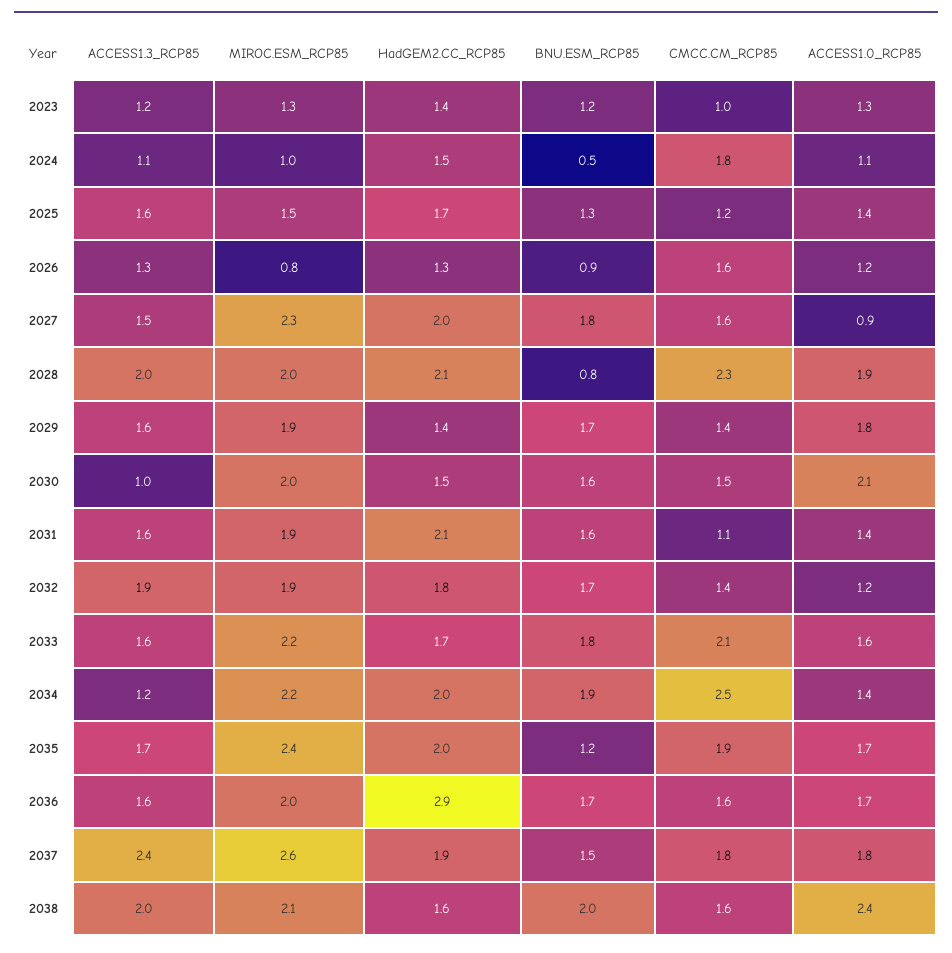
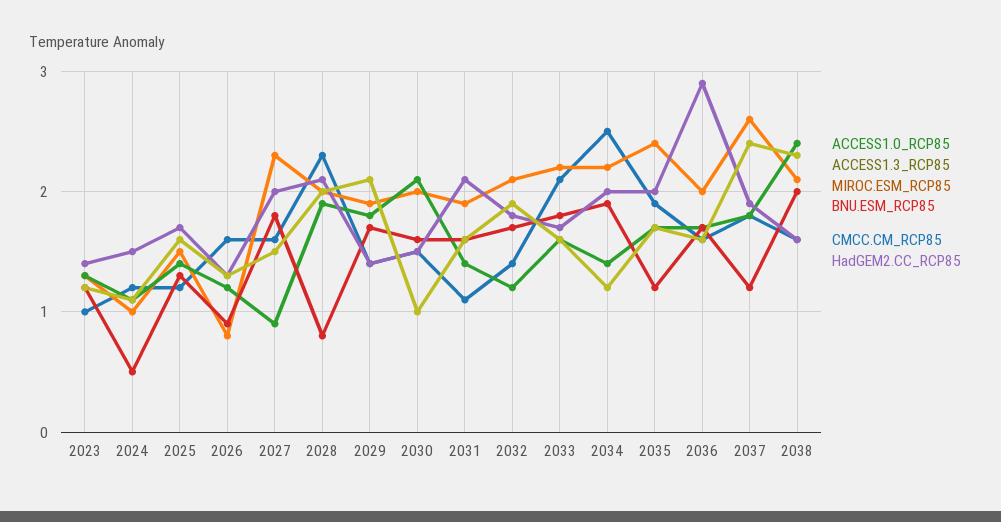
  {
    "ACCESS1.3_RCP85": {
      "2023": 1.2,
      "2024": 1.1,
      "2025": 1.6,
      "2026": 1.3,
      "2027": 1.5,
      "2028": 2,
-     "2029": 1.6,
+     "2029": 2.1,
      "2030": 1,
      "2031": 1.6,
      "2032": 1.9,
      "2033": 1.6,
      "2034": 1.2,
      "2035": 1.7,
      "2036": 1.6,
      "2037": 2.4,
-     "2038": 2
+     "2038": 2.3
    },
    "MIROC.ESM_RCP85": {
      "2023": 1.3,
      "2024": 1,
      "2025": 1.5,
      "2026": 0.8,
      "2027": 2.3,
      "2028": 2,
      "2029": 1.9,
      "2030": 2,
      "2031": 1.9,
-     "2032": 1.9,
+     "2032": 2.1,
      "2033": 2.2,
      "2034": 2.2,
      "2035": 2.4,
      "2036": 2,
      "2037": 2.6,
      "2038": 2.1
    },
    "HadGEM2.CC_RCP85": {
      "2023": 1.4,
      "2024": 1.5,
      "2025": 1.7,
      "2026": 1.3,
      "2027": 2,
      "2028": 2.1,
      "2029": 1.4,
      "2030": 1.5,
      "2031": 2.1,
      "2032": 1.8,
      "2033": 1.7,
      "2034": 2,
      "2035": 2,
      "2036": 2.9,
      "2037": 1.9,
      "2038": 1.6
    },
    "BNU.ESM_RCP85": {
      "2023": 1.2,
      "2024": 0.5,
      "2025": 1.3,
      "2026": 0.9,
      "2027": 1.8,
      "2028": 0.8,
      "2029": 1.7,
      "2030": 1.6,
      "2031": 1.6,
      "2032": 1.7,
      "2033": 1.8,
      "2034": 1.9,
      "2035": 1.2,
      "2036": 1.7,
-     "2037": 1.5,
+     "2037": 1.2,
      "2038": 2
    },
    "CMCC.CM_RCP85": {
      "2023": 1,
-     "2024": 1.8,
+     "2024": 1.2,
      "2025": 1.2,
      "2026": 1.6,
      "2027": 1.6,
      "2028": 2.3,
      "2029": 1.4,
      "2030": 1.5,
      "2031": 1.1,
      "2032": 1.4,
      "2033": 2.1,
      "2034": 2.5,
      "2035": 1.9,
      "2036": 1.6,
      "2037": 1.8,
      "2038": 1.6
    },
    "ACCESS1.0_RCP85": {
      "2023": 1.3,
      "2024": 1.1,
      "2025": 1.4,
      "2026": 1.2,
      "2027": 0.9,
      "2028": 1.9,
      "2029": 1.8,
      "2030": 2.1,
      "2031": 1.4,
      "2032": 1.2,
      "2033": 1.6,
      "2034": 1.4,
      "2035": 1.7,
      "2036": 1.7,
      "2037": 1.8,
      "2038": 2.4
    }
  }

